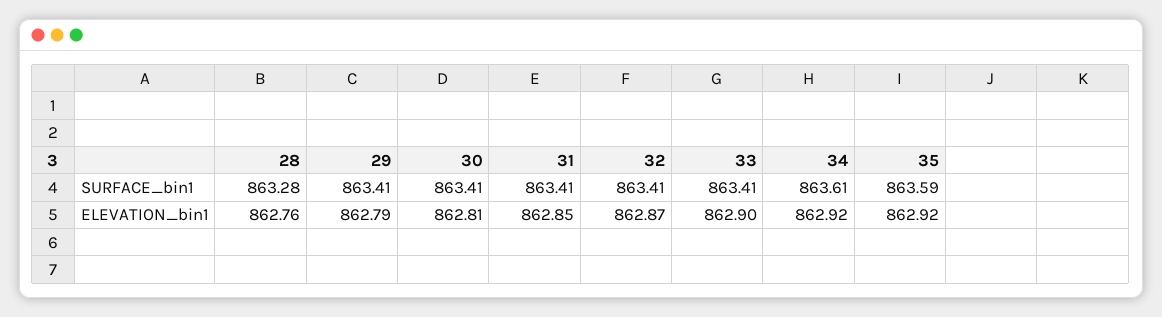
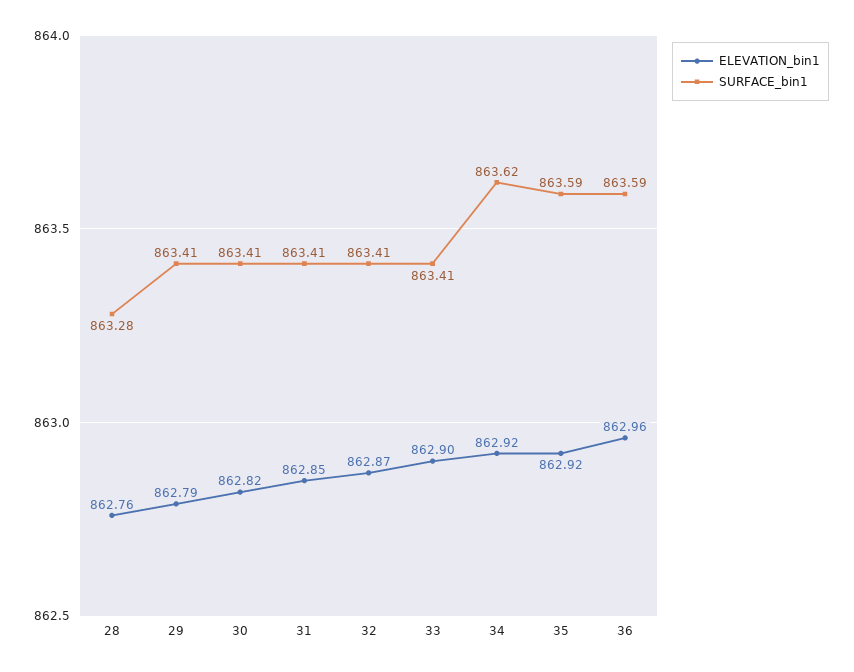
  {
    "SURFACE_bin1": {
      "28": 863.28,
      "29": 863.41,
      "30": 863.41,
      "31": 863.41,
      "32": 863.41,
      "33": 863.41,
-     "34": 863.61,
+     "34": 863.62,
-     "35": 863.59
+     "35": 863.59,
+     "36": 863.59
    },
    "ELEVATION_bin1": {
      "28": 862.76,
      "29": 862.79,
-     "30": 862.81,
+     "30": 862.82,
      "31": 862.85,
      "32": 862.87,
      "33": 862.9,
      "34": 862.92,
-     "35": 862.92
+     "35": 862.92,
+     "36": 862.96
    }
  }

